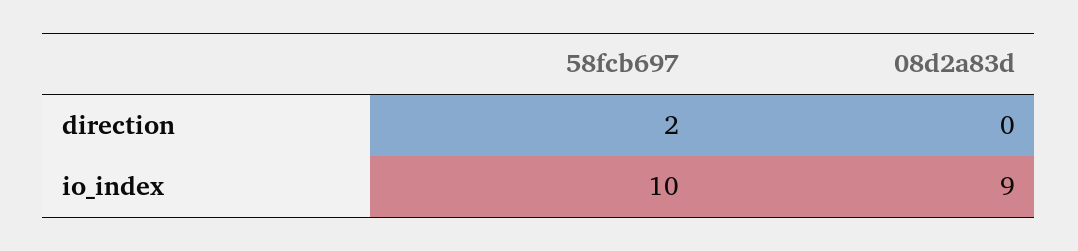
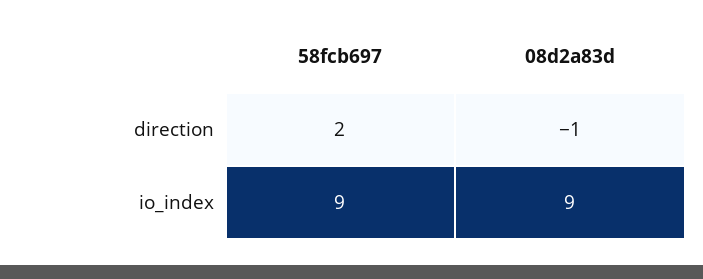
  {
    "58fcb697": {
      "direction": 2,
-     "io_index": 10
+     "io_index": 9
    },
    "08d2a83d": {
-     "direction": 0,
+     "direction": -1,
      "io_index": 9
    }
  }

